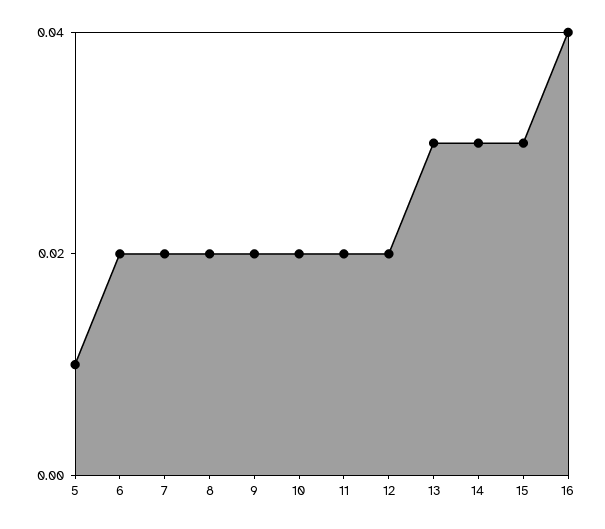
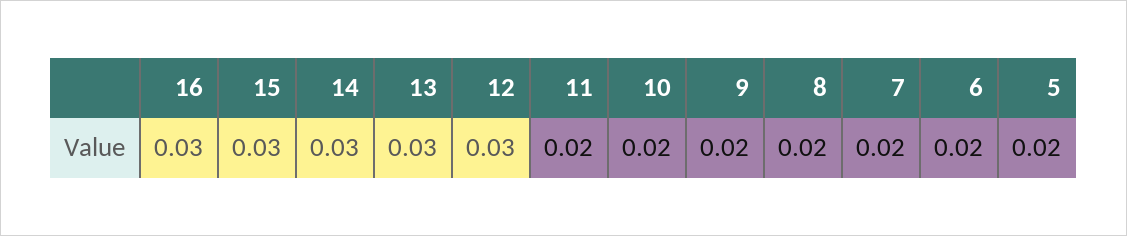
  {
-   "5": 0.01,
+   "5": 0.02,
    "6": 0.02,
    "7": 0.02,
    "8": 0.02,
    "9": 0.02,
    "10": 0.02,
    "11": 0.02,
-   "12": 0.02,
+   "12": 0.03,
    "13": 0.03,
    "14": 0.03,
    "15": 0.03,
-   "16": 0.04
+   "16": 0.03
  }

